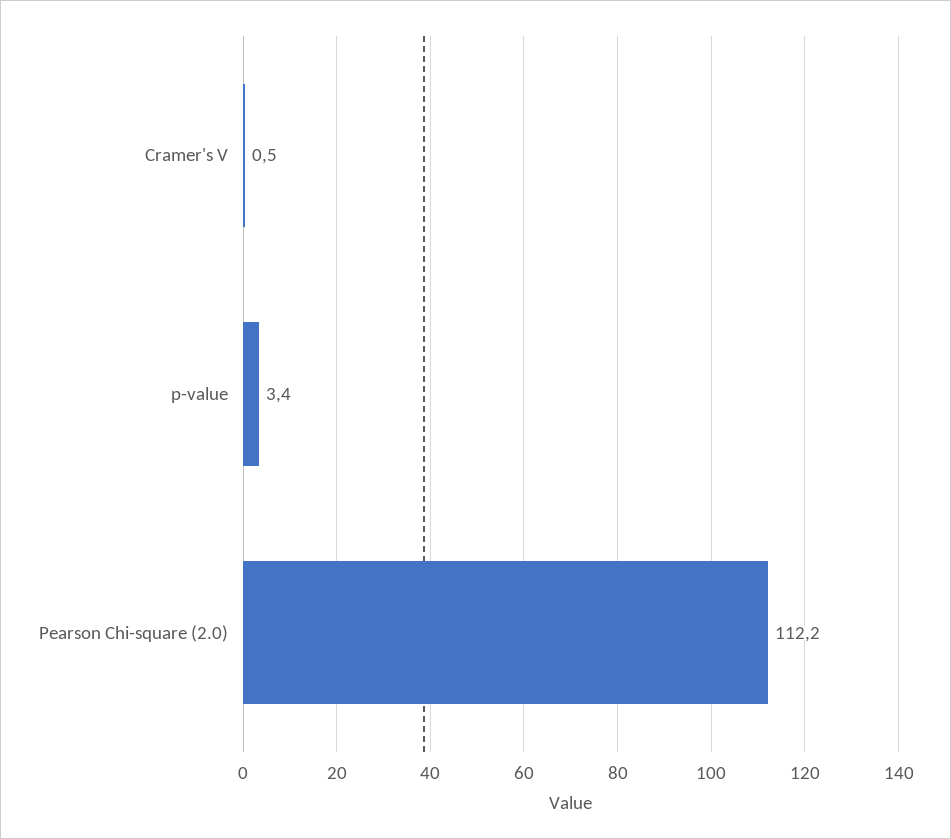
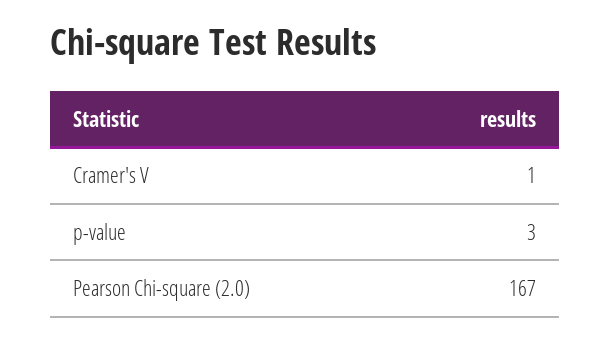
  {
    "Cramer's V": 0.5,
    "p-value": 3.4,
-   "Pearson Chi-square (2.0)": 112.2
+   "Pearson Chi-square (2.0)": 167
  }

